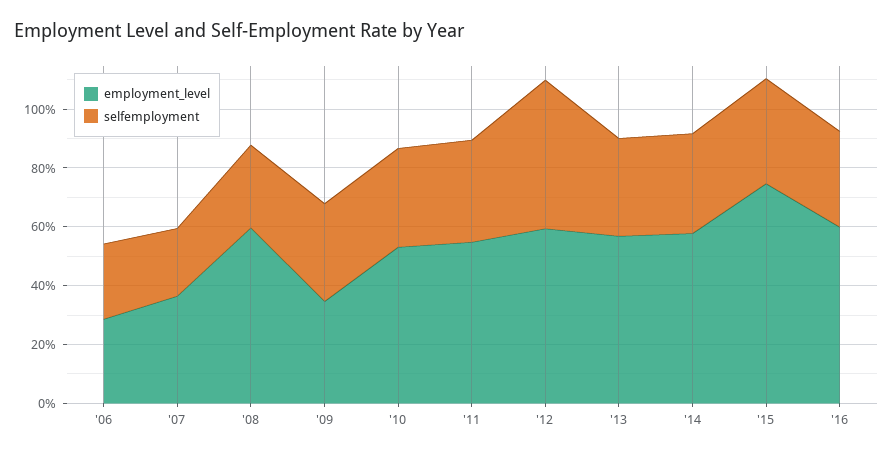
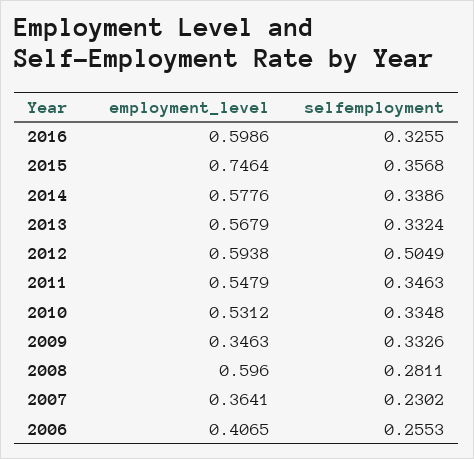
  {
    "employment_level": {
-     "'06": 0.3,
+     "'06": 0.4065,
      "'07": 0.3641,
      "'08": 0.596,
      "'09": 0.3463,
      "'10": 0.5312,
      "'11": 0.5479,
      "'12": 0.5938,
      "'13": 0.5679,
      "'14": 0.5776,
      "'15": 0.7464,
      "'16": 0.5986
    },
    "selfemployment": {
      "'06": 0.2553,
      "'07": 0.2302,
      "'08": 0.2811,
      "'09": 0.3326,
      "'10": 0.3348,
      "'11": 0.3463,
      "'12": 0.5049,
      "'13": 0.3324,
      "'14": 0.3386,
      "'15": 0.3568,
      "'16": 0.3255
    }
  }

